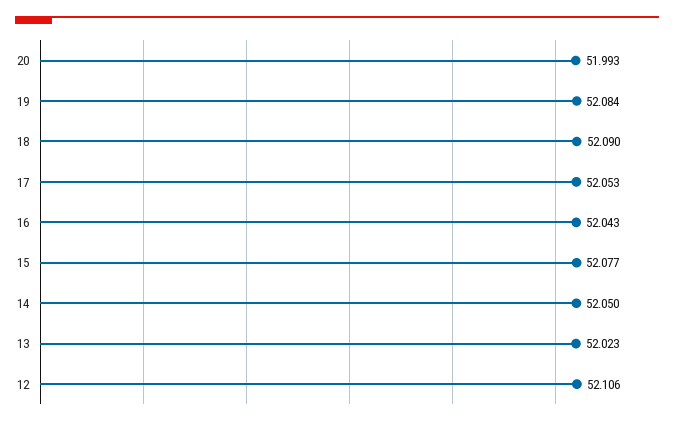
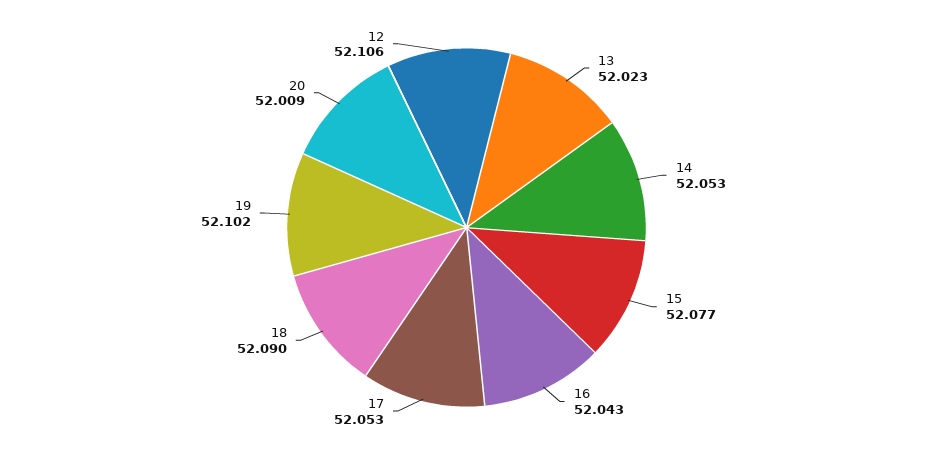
  {
-   "20": 51.993,
+   "20": 52.009,
-   "19": 52.084,
+   "19": 52.102,
    "18": 52.09,
    "17": 52.053,
    "16": 52.043,
    "15": 52.077,
-   "14": 52.05,
+   "14": 52.053,
    "13": 52.023,
    "12": 52.106
  }

